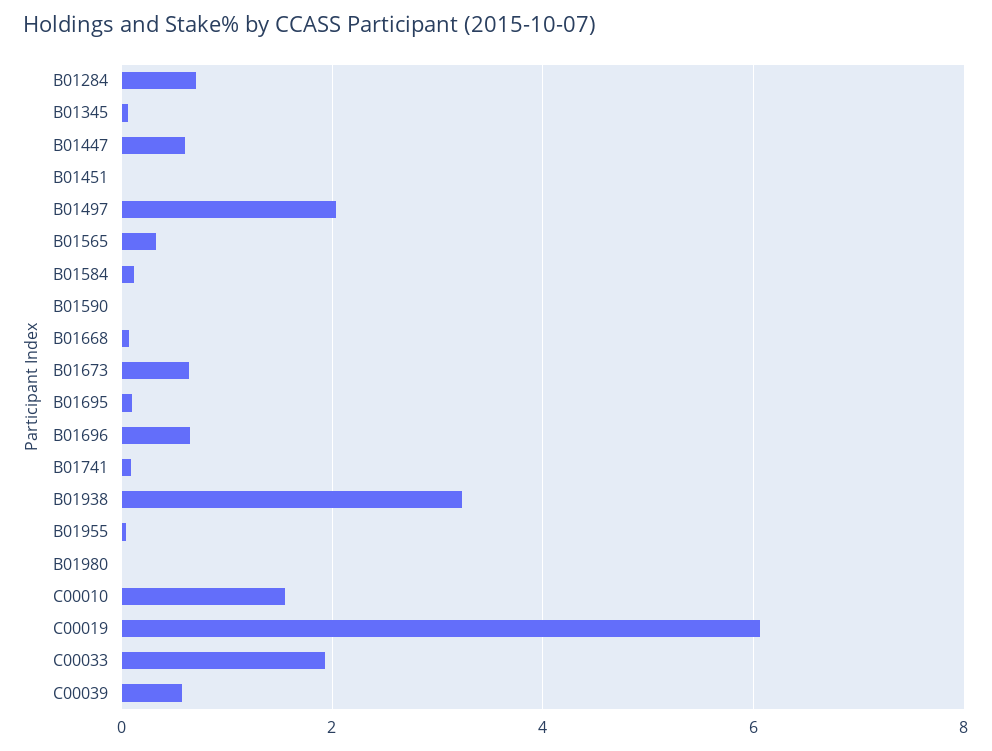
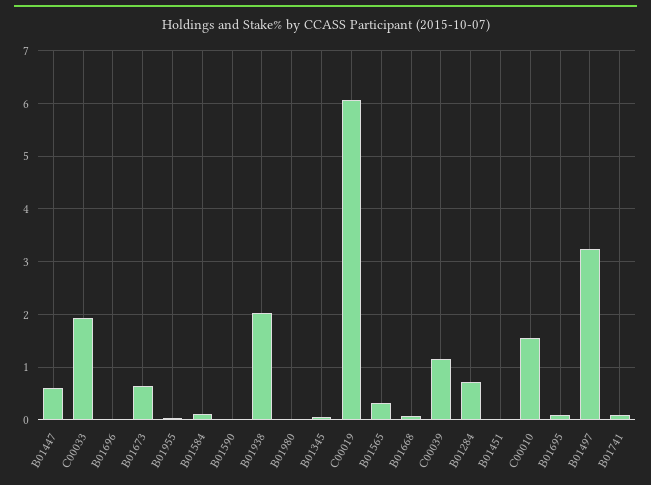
  {
    "B01284": 0.8,
    "B01345": 0,
    "B01447": 0.6,
    "B01451": 0,
-   "B01497": 2,
+   "B01497": 3.2,
    "B01565": 0.4,
    "B01584": 0.2,
    "B01590": 0,
    "B01668": 0,
    "B01673": 0.6,
    "B01695": 0.2,
-   "B01696": 0.6,
+   "B01696": 0,
    "B01741": 0,
-   "B01938": 3.2,
+   "B01938": 2,
    "B01955": 0,
    "B01980": 0,
    "C00010": 1.6,
    "C00019": 6,
    "C00033": 2,
-   "C00039": 0.6
+   "C00039": 1.2
  }

